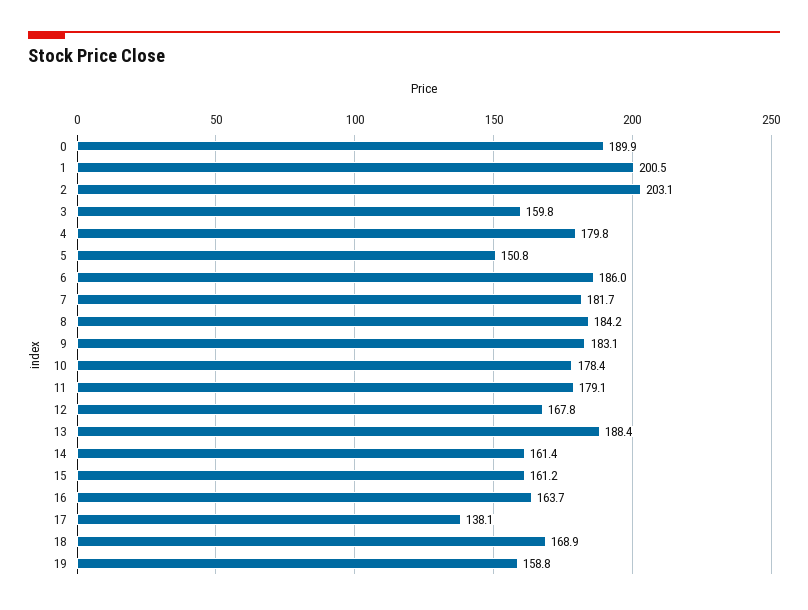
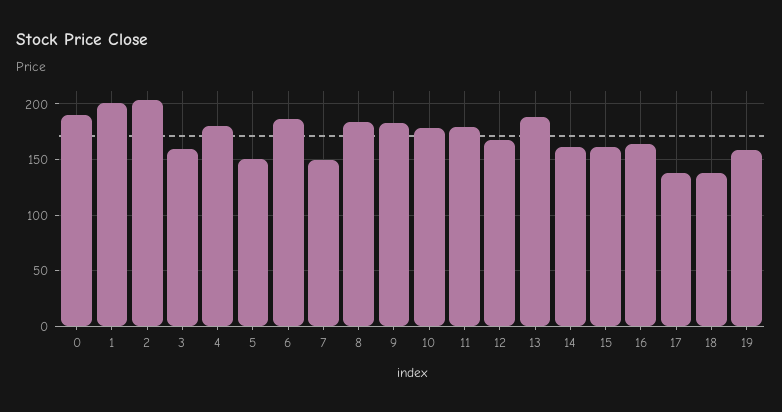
  {
    "0": 189.9,
    "1": 200.5,
    "2": 203.1,
    "3": 159.8,
    "4": 179.8,
    "5": 150.8,
    "6": 186,
-   "7": 181.7,
+   "7": 150,
    "8": 184.2,
    "9": 183.1,
    "10": 178.4,
    "11": 179.1,
    "12": 167.8,
    "13": 188.4,
    "14": 161.4,
    "15": 161.2,
    "16": 163.7,
    "17": 138.1,
-   "18": 168.9,
+   "18": 140,
    "19": 158.8
  }

